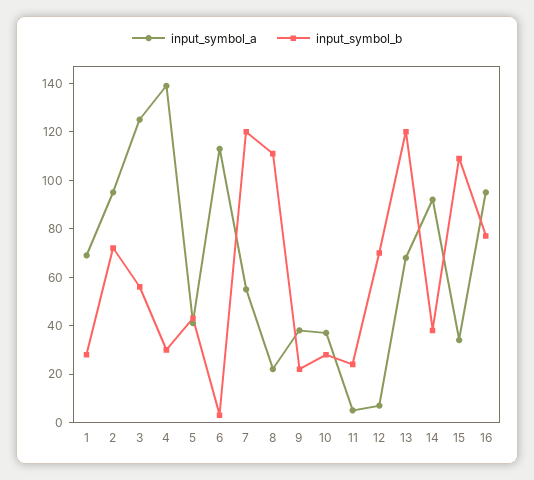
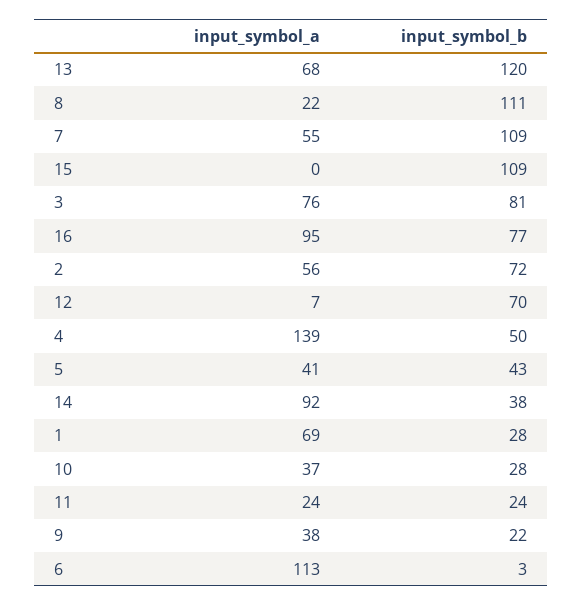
  {
    "input_symbol_a": {
      "1": 69,
-     "2": 95,
+     "2": 56,
-     "3": 125,
+     "3": 76,
      "4": 139,
      "5": 41,
      "6": 113,
      "7": 55,
      "8": 22,
      "9": 38,
      "10": 37,
-     "11": 5,
+     "11": 24,
      "12": 7,
      "13": 68,
      "14": 92,
-     "15": 35,
+     "15": 0,
      "16": 95
    },
    "input_symbol_b": {
      "1": 28,
      "2": 72,
-     "3": 55,
+     "3": 81,
-     "4": 30,
+     "4": 50,
      "5": 43,
      "6": 3,
-     "7": 120,
+     "7": 109,
      "8": 111,
      "9": 22,
      "10": 28,
      "11": 24,
      "12": 70,
      "13": 120,
      "14": 38,
      "15": 109,
      "16": 77
    }
  }

